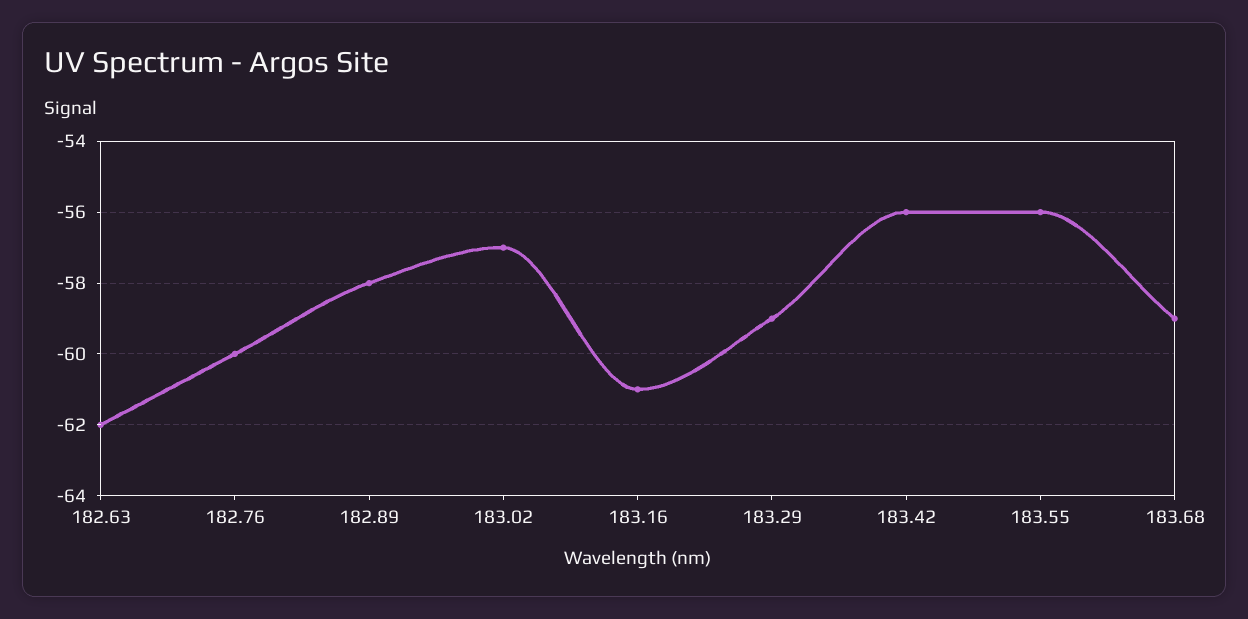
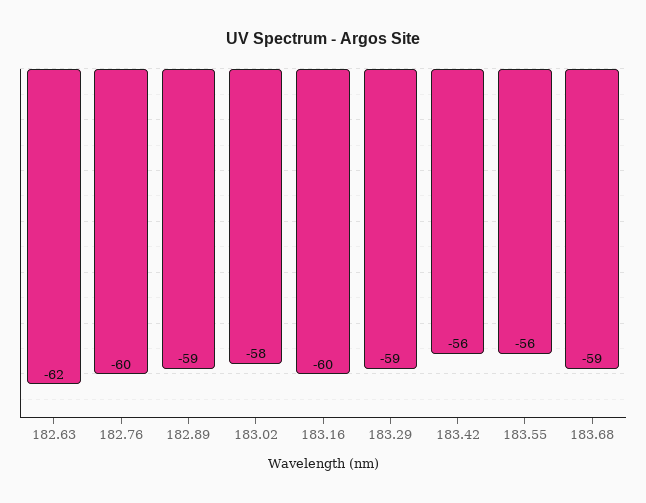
  {
    "182.63": -62,
    "182.76": -60,
-   "182.89": -58,
+   "182.89": -59,
-   "183.02": -57,
+   "183.02": -58,
-   "183.16": -61,
+   "183.16": -60,
    "183.29": -59,
    "183.42": -56,
    "183.55": -56,
    "183.68": -59
  }

